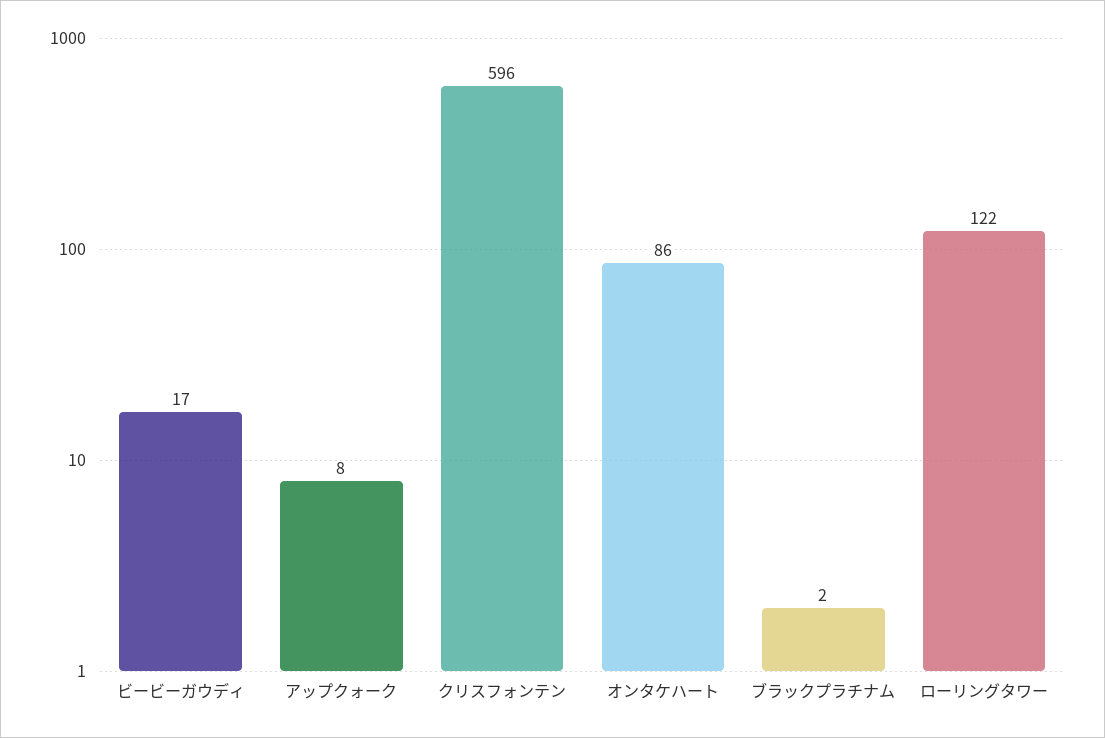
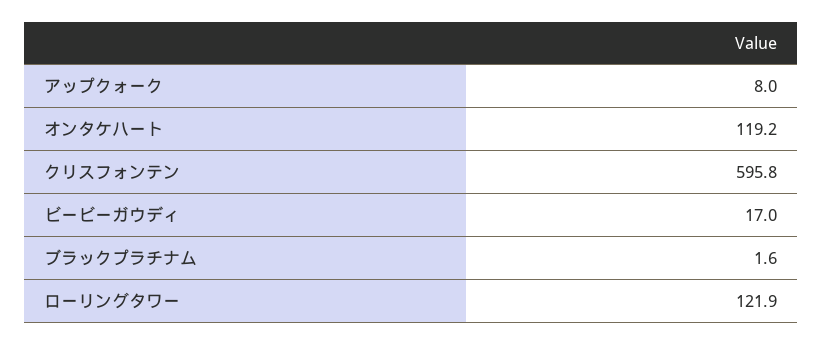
  {
    "ビービーガウディ": 17,
    "アップクォーク": 8,
    "クリスフォンテン": 595.8,
-   "オンタケハート": 86,
+   "オンタケハート": 119.2,
    "ブラックプラチナム": 1.6,
    "ローリングタワー": 121.9
  }

